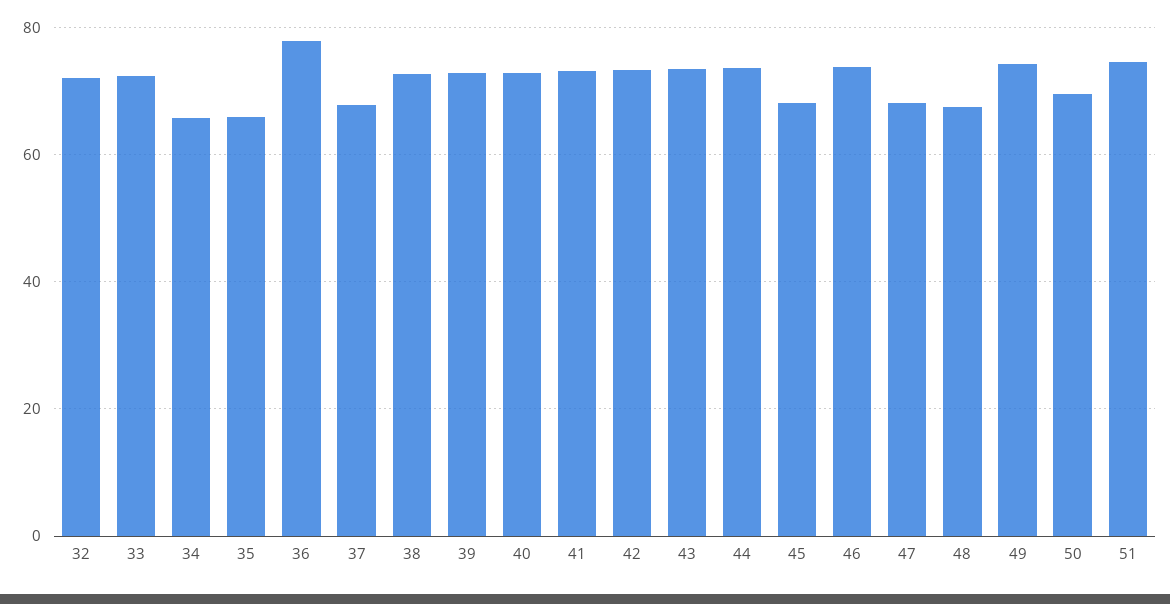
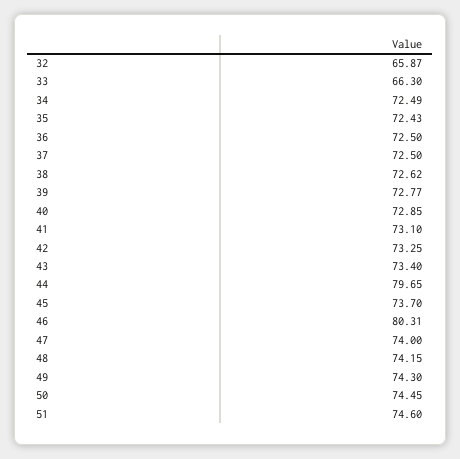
  {
-   "32": 72,
+   "32": 65.87,
-   "33": 72,
+   "33": 66.3,
-   "34": 66,
+   "34": 72.49,
-   "35": 66,
+   "35": 72.43,
-   "36": 78,
+   "36": 72.5,
-   "37": 68,
+   "37": 72.5,
    "38": 72.62,
    "39": 72.77,
    "40": 72.85,
    "41": 73.1,
    "42": 73.25,
    "43": 73.4,
-   "44": 74,
+   "44": 79.65,
-   "45": 68,
+   "45": 73.7,
-   "46": 74,
+   "46": 80.31,
-   "47": 68,
+   "47": 74,
-   "48": 68,
+   "48": 74.15,
    "49": 74.3,
-   "50": 70,
+   "50": 74.45,
    "51": 74.6
  }

